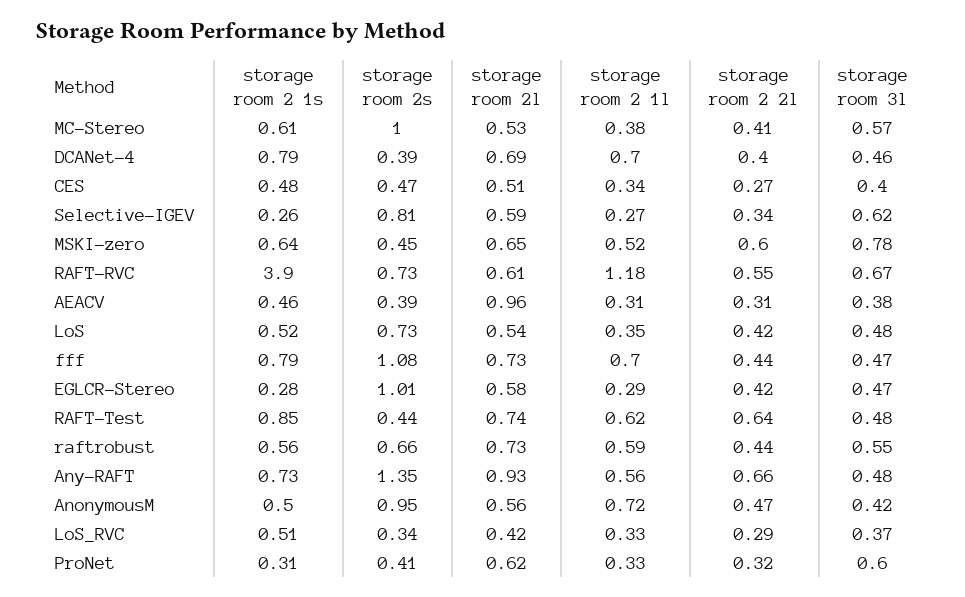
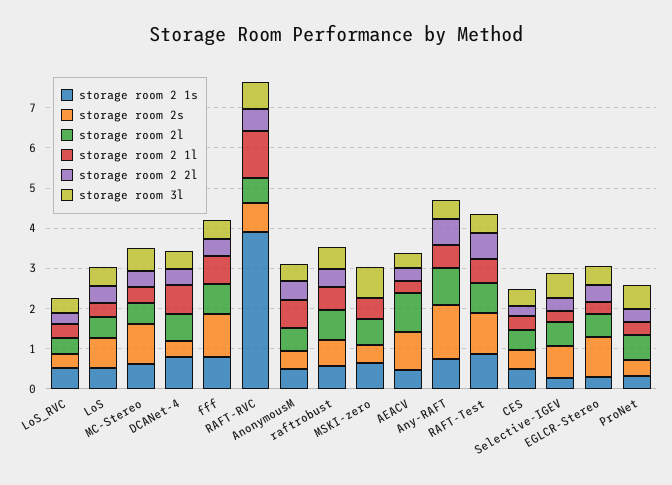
  {
    "storage room 2 1s": {
      "MC-Stereo": 0.61,
      "DCANet-4": 0.79,
      "CES": 0.48,
      "Selective-IGEV": 0.26,
      "MSKI-zero": 0.64,
      "RAFT-RVC": 3.9,
      "AEACV": 0.46,
      "LoS": 0.52,
      "fff": 0.79,
      "EGLCR-Stereo": 0.28,
      "RAFT-Test": 0.85,
      "raftrobust": 0.56,
      "Any-RAFT": 0.73,
      "AnonymousM": 0.5,
      "LoS_RVC": 0.51,
      "ProNet": 0.31
    },
    "storage room 2s": {
      "MC-Stereo": 1,
      "DCANet-4": 0.39,
      "CES": 0.47,
      "Selective-IGEV": 0.81,
      "MSKI-zero": 0.45,
      "RAFT-RVC": 0.73,
-     "AEACV": 0.39,
+     "AEACV": 1,
      "LoS": 0.73,
      "fff": 1.08,
      "EGLCR-Stereo": 1.01,
-     "RAFT-Test": 0.44,
+     "RAFT-Test": 1,
      "raftrobust": 0.66,
      "Any-RAFT": 1.35,
-     "AnonymousM": 0.95,
+     "AnonymousM": 0.4,
      "LoS_RVC": 0.34,
      "ProNet": 0.41
    },
    "storage room 2l": {
      "MC-Stereo": 0.53,
      "DCANet-4": 0.69,
      "CES": 0.51,
      "Selective-IGEV": 0.59,
      "MSKI-zero": 0.65,
      "RAFT-RVC": 0.61,
      "AEACV": 0.96,
      "LoS": 0.54,
      "fff": 0.73,
      "EGLCR-Stereo": 0.58,
      "RAFT-Test": 0.74,
      "raftrobust": 0.73,
      "Any-RAFT": 0.93,
      "AnonymousM": 0.56,
      "LoS_RVC": 0.42,
      "ProNet": 0.62
    },
    "storage room 2 1l": {
      "MC-Stereo": 0.38,
      "DCANet-4": 0.7,
      "CES": 0.34,
      "Selective-IGEV": 0.27,
      "MSKI-zero": 0.52,
      "RAFT-RVC": 1.18,
      "AEACV": 0.31,
      "LoS": 0.35,
      "fff": 0.7,
      "EGLCR-Stereo": 0.29,
      "RAFT-Test": 0.62,
      "raftrobust": 0.59,
      "Any-RAFT": 0.56,
      "AnonymousM": 0.72,
      "LoS_RVC": 0.33,
      "ProNet": 0.33
    },
    "storage room 2 2l": {
      "MC-Stereo": 0.41,
      "DCANet-4": 0.4,
      "CES": 0.27,
      "Selective-IGEV": 0.34,
-     "MSKI-zero": 0.6,
+     "MSKI-zero": 0,
      "RAFT-RVC": 0.55,
      "AEACV": 0.31,
      "LoS": 0.42,
      "fff": 0.44,
      "EGLCR-Stereo": 0.42,
      "RAFT-Test": 0.64,
      "raftrobust": 0.44,
      "Any-RAFT": 0.66,
      "AnonymousM": 0.47,
      "LoS_RVC": 0.29,
      "ProNet": 0.32
    },
    "storage room 3l": {
      "MC-Stereo": 0.57,
      "DCANet-4": 0.46,
      "CES": 0.4,
      "Selective-IGEV": 0.62,
      "MSKI-zero": 0.78,
      "RAFT-RVC": 0.67,
      "AEACV": 0.38,
      "LoS": 0.48,
      "fff": 0.47,
      "EGLCR-Stereo": 0.47,
      "RAFT-Test": 0.48,
      "raftrobust": 0.55,
      "Any-RAFT": 0.48,
      "AnonymousM": 0.42,
      "LoS_RVC": 0.37,
      "ProNet": 0.6
    }
  }

